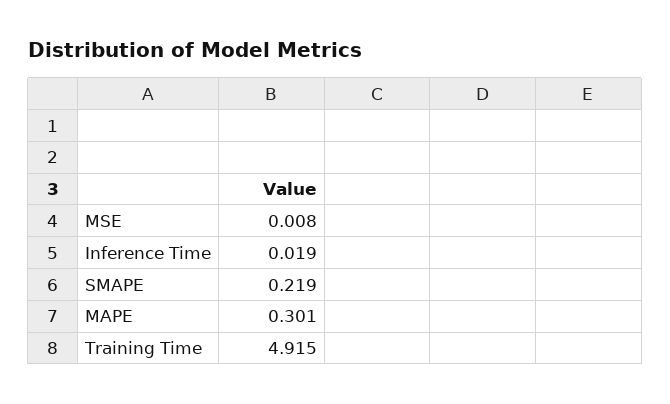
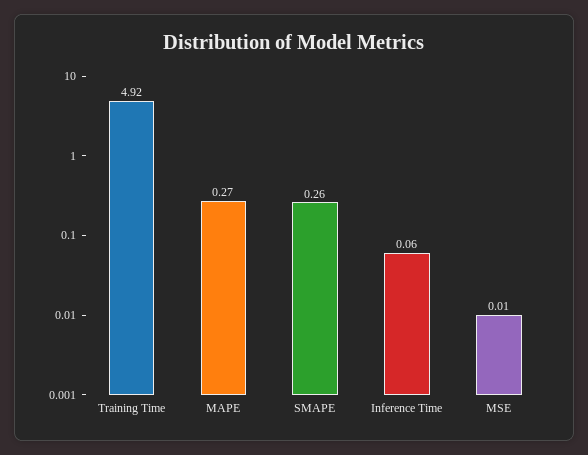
  {
    "MSE": 0.008,
-   "Inference Time": 0.019,
+   "Inference Time": 0.06,
-   "SMAPE": 0.219,
+   "SMAPE": 0.26,
-   "MAPE": 0.301,
+   "MAPE": 0.27,
    "Training Time": 4.915
  }

